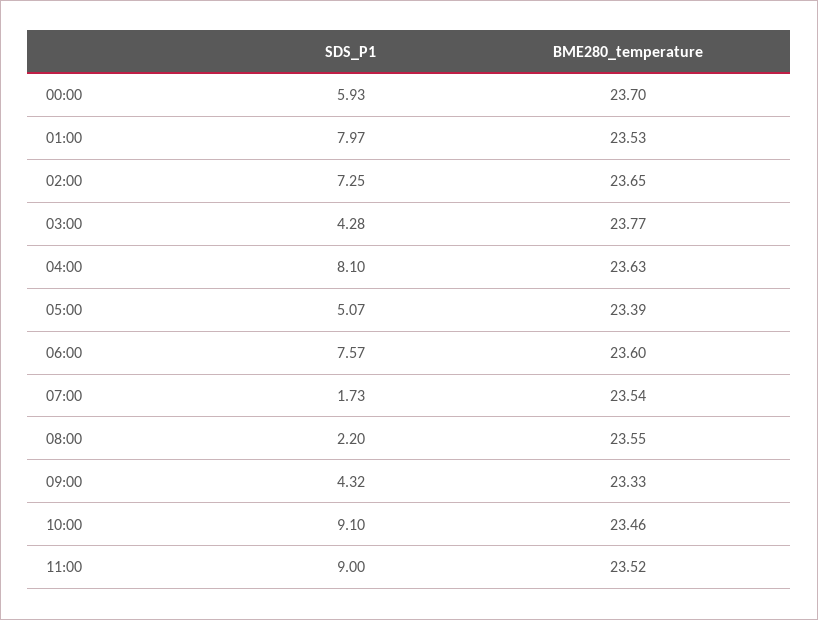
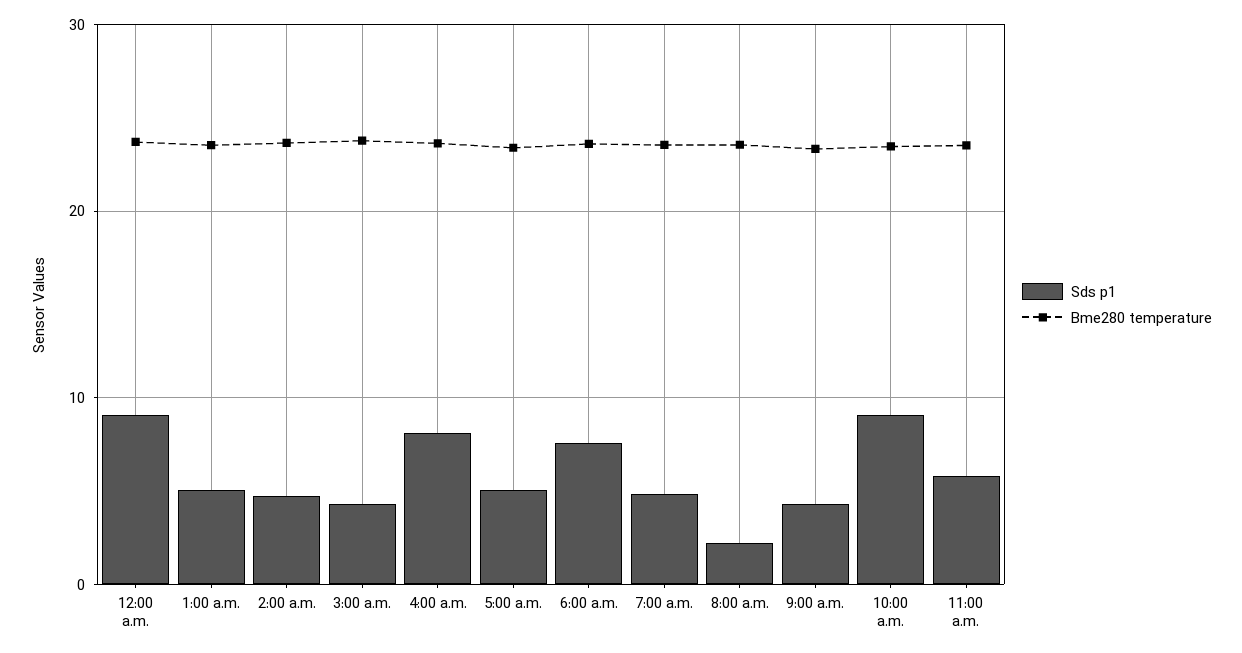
  {
    "SDS_P1": {
-     "00:00": 5.93,
+     "00:00": 9,
-     "01:00": 7.97,
+     "01:00": 5,
-     "02:00": 7.25,
+     "02:00": 5,
      "03:00": 4.28,
      "04:00": 8.1,
      "05:00": 5.07,
      "06:00": 7.57,
-     "07:00": 1.73,
+     "07:00": 5,
      "08:00": 2.2,
      "09:00": 4.32,
      "10:00": 9.1,
-     "11:00": 9
+     "11:00": 6
    },
    "BME280_temperature": {
      "00:00": 23.7,
      "01:00": 23.53,
      "02:00": 23.65,
      "03:00": 23.77,
      "04:00": 23.63,
      "05:00": 23.39,
      "06:00": 23.6,
      "07:00": 23.54,
      "08:00": 23.55,
      "09:00": 23.33,
      "10:00": 23.46,
      "11:00": 23.52
    }
  }

